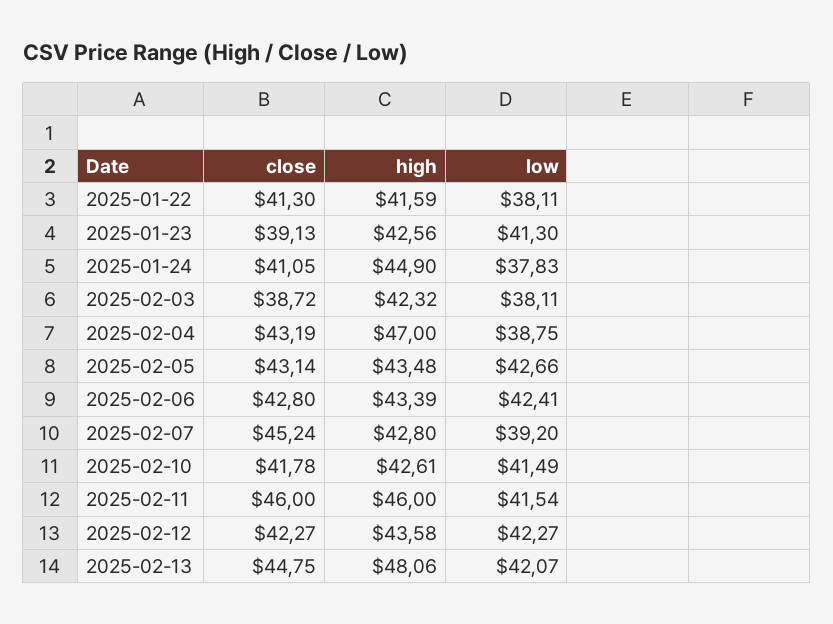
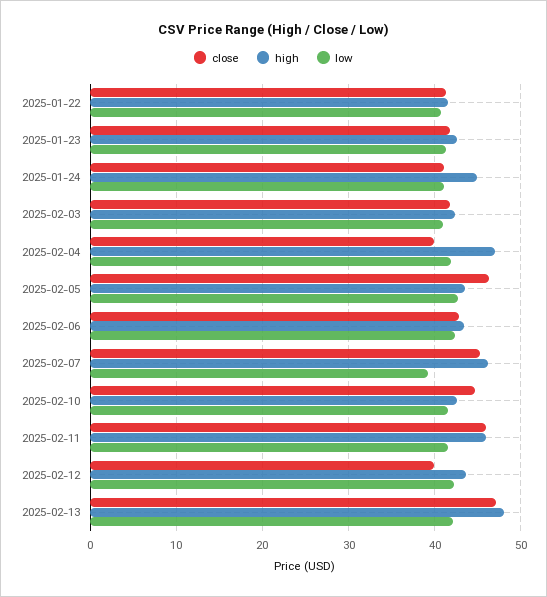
  {
    "close": {
      "2025-01-22": 41.3,
-     "2025-01-23": 39.13,
+     "2025-01-23": 42,
      "2025-01-24": 41.05,
-     "2025-02-03": 38.72,
+     "2025-02-03": 42,
-     "2025-02-04": 43.19,
+     "2025-02-04": 40,
-     "2025-02-05": 43.14,
+     "2025-02-05": 46,
      "2025-02-06": 42.8,
      "2025-02-07": 45.24,
-     "2025-02-10": 41.78,
+     "2025-02-10": 45,
      "2025-02-11": 46,
-     "2025-02-12": 42.27,
+     "2025-02-12": 40,
-     "2025-02-13": 44.75
+     "2025-02-13": 47
    },
    "high": {
      "2025-01-22": 41.59,
      "2025-01-23": 42.56,
      "2025-01-24": 44.9,
      "2025-02-03": 42.32,
      "2025-02-04": 47,
      "2025-02-05": 43.48,
      "2025-02-06": 43.39,
-     "2025-02-07": 42.8,
+     "2025-02-07": 46,
      "2025-02-10": 42.61,
      "2025-02-11": 46,
      "2025-02-12": 43.58,
      "2025-02-13": 48.06
    },
    "low": {
-     "2025-01-22": 38.11,
+     "2025-01-22": 41,
      "2025-01-23": 41.3,
-     "2025-01-24": 37.83,
+     "2025-01-24": 41,
-     "2025-02-03": 38.11,
+     "2025-02-03": 41,
-     "2025-02-04": 38.75,
+     "2025-02-04": 42,
      "2025-02-05": 42.66,
      "2025-02-06": 42.41,
      "2025-02-07": 39.2,
      "2025-02-10": 41.49,
      "2025-02-11": 41.54,
      "2025-02-12": 42.27,
      "2025-02-13": 42.07
    }
  }

